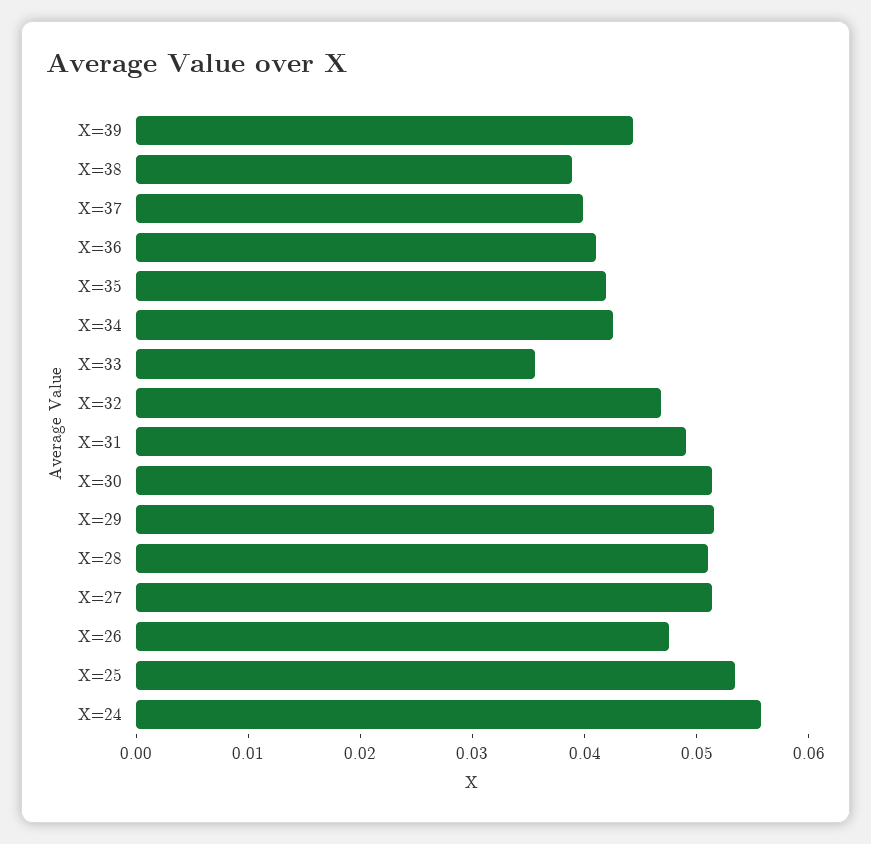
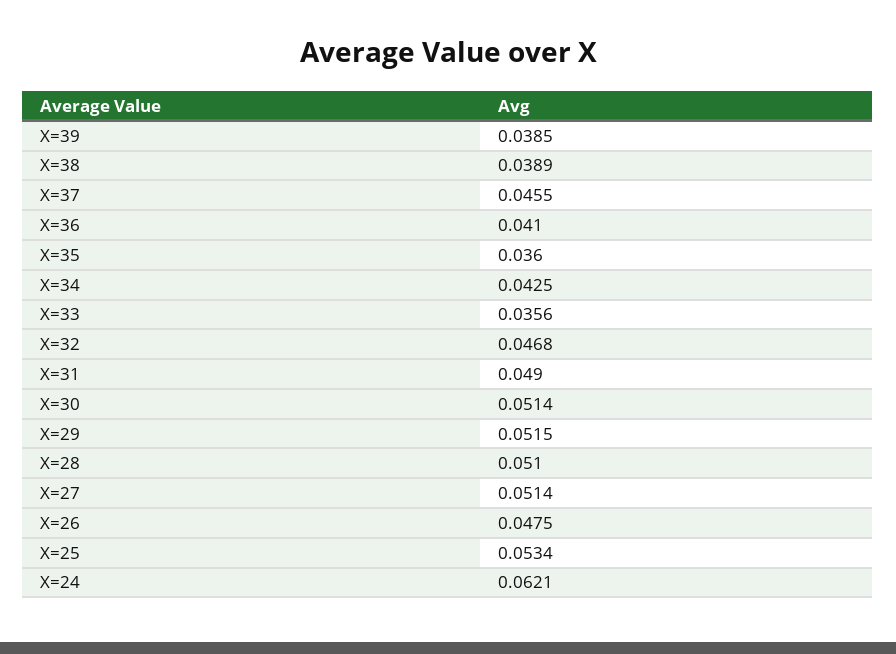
  {
-   "X=39": 0.044,
+   "X=39": 0.0385,
    "X=38": 0.0389,
-   "X=37": 0.04,
+   "X=37": 0.0455,
    "X=36": 0.041,
-   "X=35": 0.042,
+   "X=35": 0.036,
    "X=34": 0.0425,
    "X=33": 0.0356,
    "X=32": 0.0468,
    "X=31": 0.049,
    "X=30": 0.0514,
    "X=29": 0.0515,
    "X=28": 0.051,
    "X=27": 0.0514,
    "X=26": 0.0475,
    "X=25": 0.0534,
-   "X=24": 0.056
+   "X=24": 0.0621
  }

